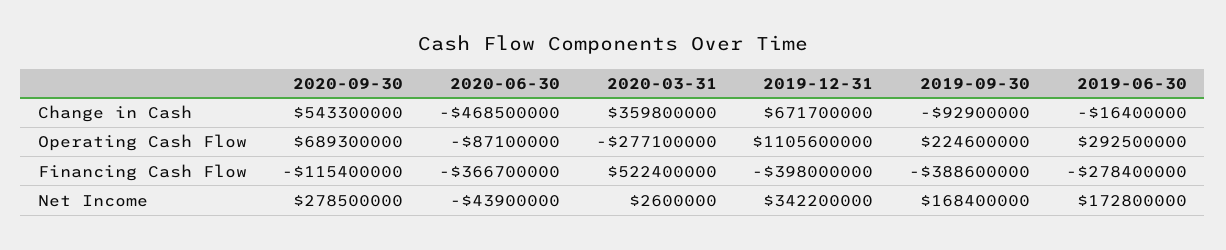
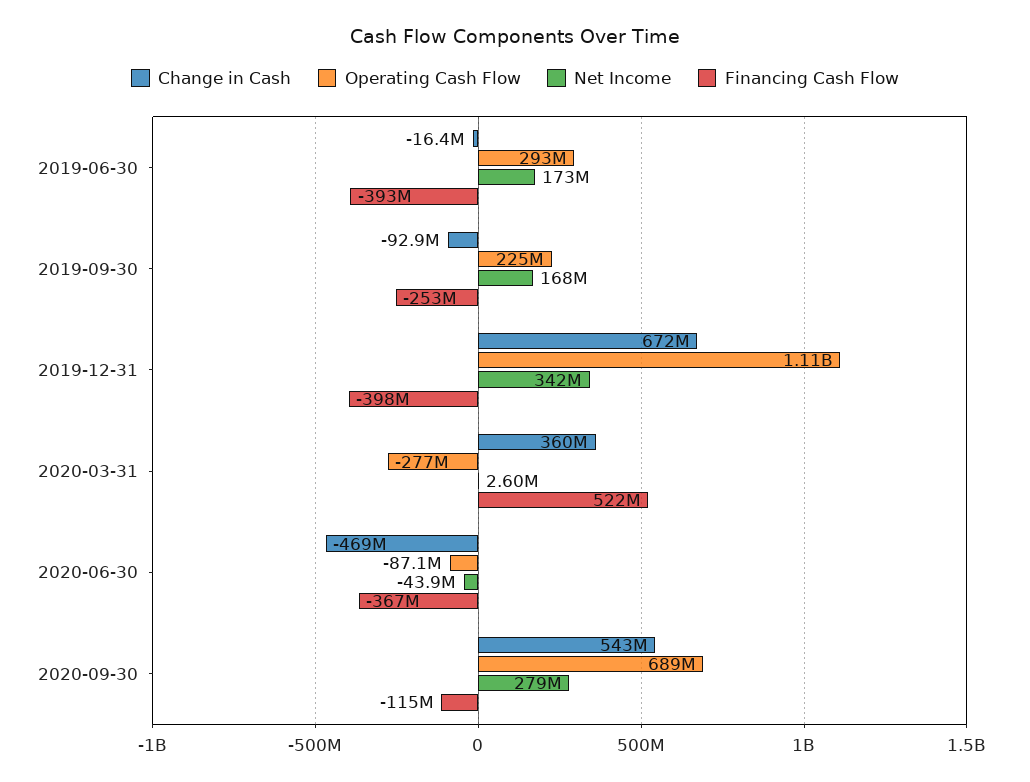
  {
    "Change in Cash": {
      "2020-09-30": 543300000,
      "2020-06-30": -468500000,
      "2020-03-31": 359800000,
      "2019-12-31": 671700000,
      "2019-09-30": -92900000,
      "2019-06-30": -16400000
    },
    "Operating Cash Flow": {
      "2020-09-30": 689300000,
      "2020-06-30": -87100000,
      "2020-03-31": -277100000,
      "2019-12-31": 1105600000,
      "2019-09-30": 224600000,
      "2019-06-30": 292500000
    },
    "Financing Cash Flow": {
      "2020-09-30": -115400000,
      "2020-06-30": -366700000,
      "2020-03-31": 522400000,
      "2019-12-31": -398000000,
-     "2019-09-30": -388600000,
+     "2019-09-30": -253000000,
-     "2019-06-30": -278400000
+     "2019-06-30": -393000000
    },
    "Net Income": {
      "2020-09-30": 278500000,
      "2020-06-30": -43900000,
      "2020-03-31": 2600000,
      "2019-12-31": 342200000,
      "2019-09-30": 168400000,
      "2019-06-30": 172800000
    }
  }

